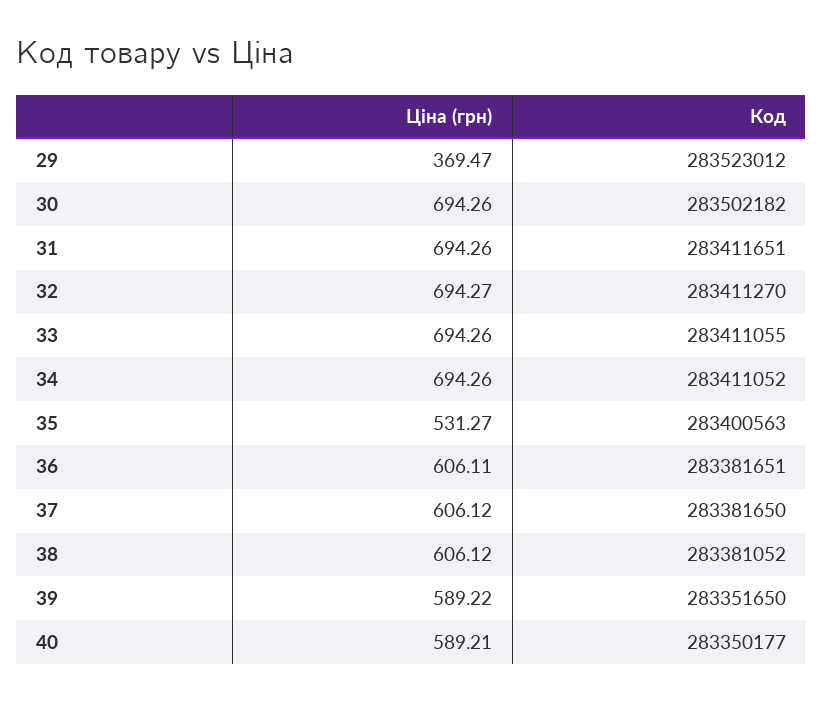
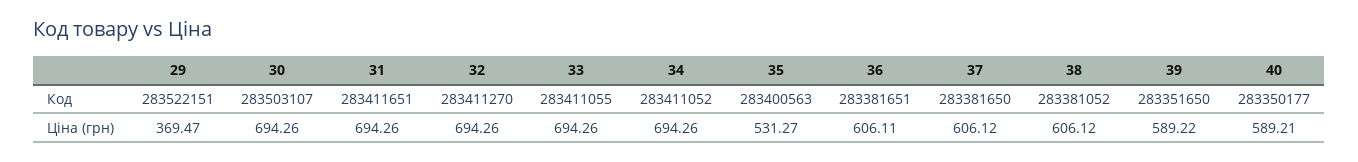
  {
    "Ціна (грн)": {
      "29": 369.47,
      "30": 694.26,
      "31": 694.26,
-     "32": 694.27,
+     "32": 694.26,
      "33": 694.26,
      "34": 694.26,
      "35": 531.27,
      "36": 606.11,
      "37": 606.12,
      "38": 606.12,
      "39": 589.22,
      "40": 589.21
    },
    "Код": {
-     "29": 283523012,
+     "29": 283522151,
-     "30": 283502182,
+     "30": 283503107,
      "31": 283411651,
      "32": 283411270,
      "33": 283411055,
      "34": 283411052,
      "35": 283400563,
      "36": 283381651,
      "37": 283381650,
      "38": 283381052,
      "39": 283351650,
      "40": 283350177
    }
  }

